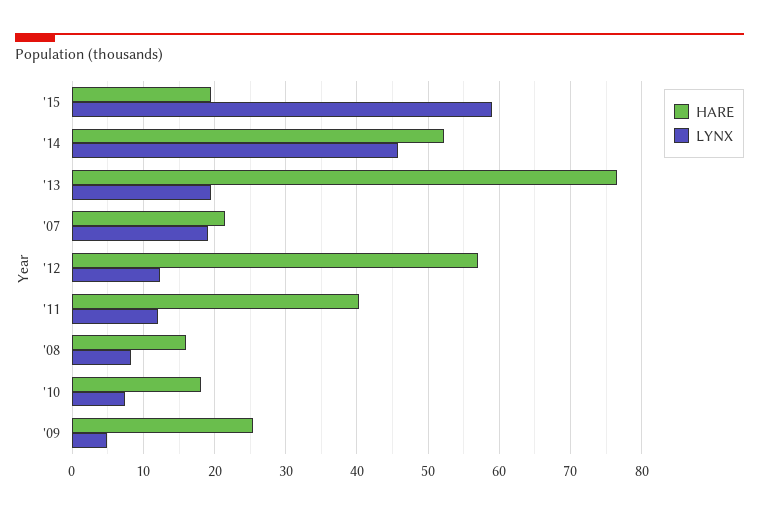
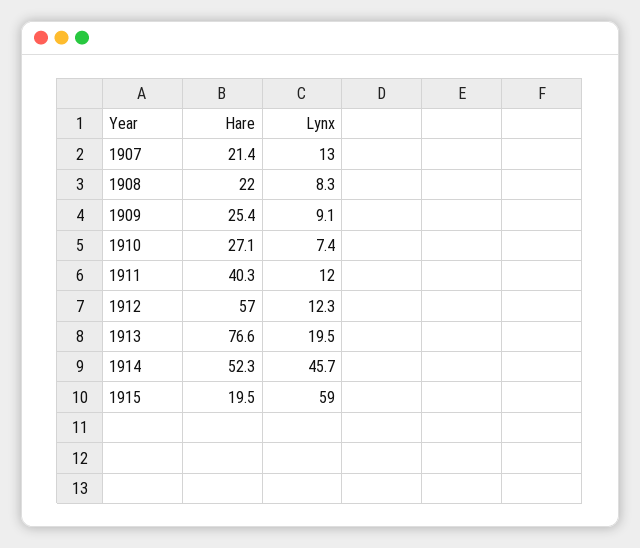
  {
    "HARE": {
      "'15": 19.5,
      "'14": 52.3,
      "'13": 76.6,
      "'07": 21.4,
      "'12": 57,
      "'11": 40.3,
-     "'08": 16,
+     "'08": 22,
-     "'10": 18,
+     "'10": 27.1,
      "'09": 25.4
    },
    "LYNX": {
      "'15": 59,
      "'14": 45.7,
      "'13": 19.5,
-     "'07": 19,
+     "'07": 13,
      "'12": 12.3,
      "'11": 12,
      "'08": 8.3,
      "'10": 7.4,
-     "'09": 5
+     "'09": 9.1
    }
  }

